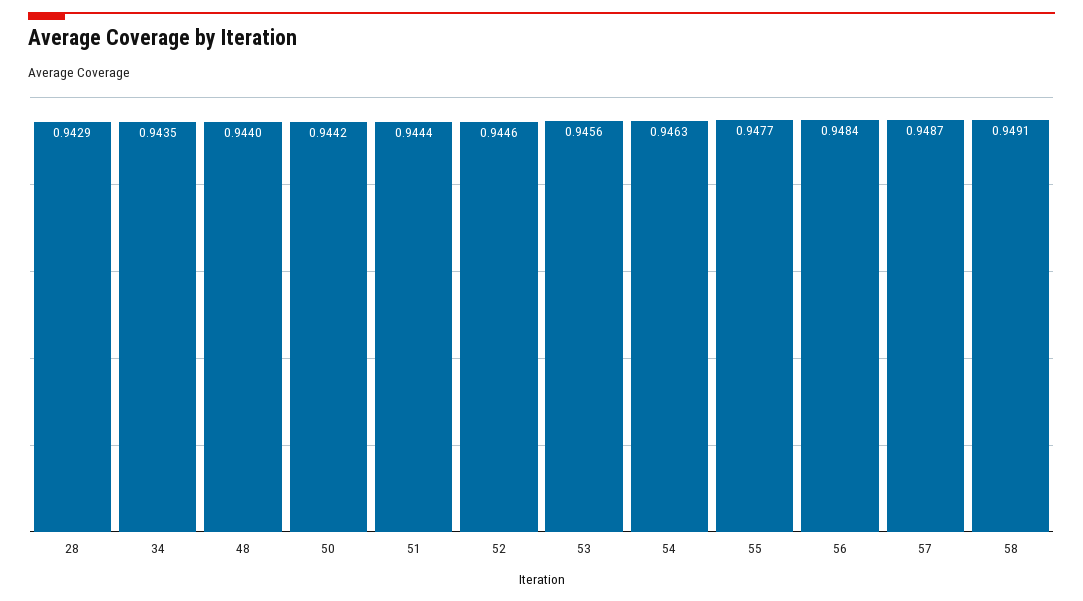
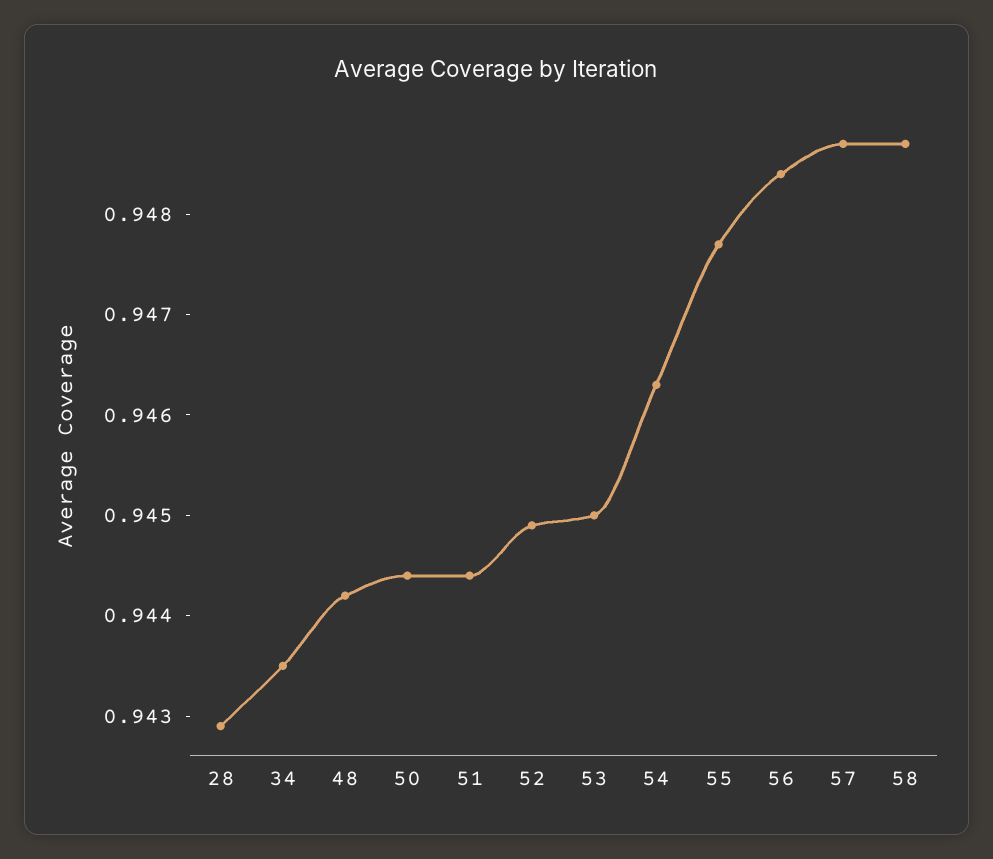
  {
    "28": 0.9429,
    "34": 0.9435,
-   "48": 0.944,
+   "48": 0.9442,
-   "50": 0.9442,
+   "50": 0.9444,
    "51": 0.9444,
-   "52": 0.9446,
+   "52": 0.9449,
-   "53": 0.9456,
+   "53": 0.945,
    "54": 0.9463,
    "55": 0.9477,
    "56": 0.9484,
    "57": 0.9487,
-   "58": 0.9491
+   "58": 0.9487
  }

